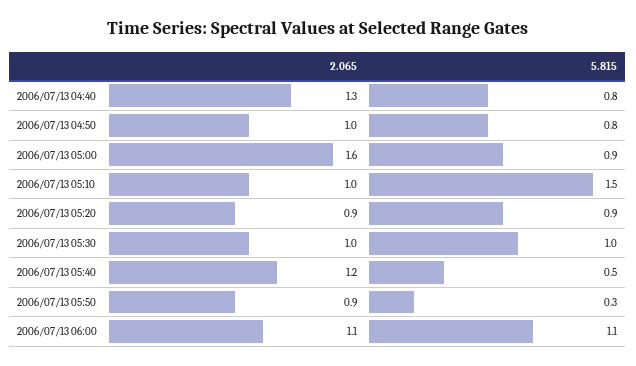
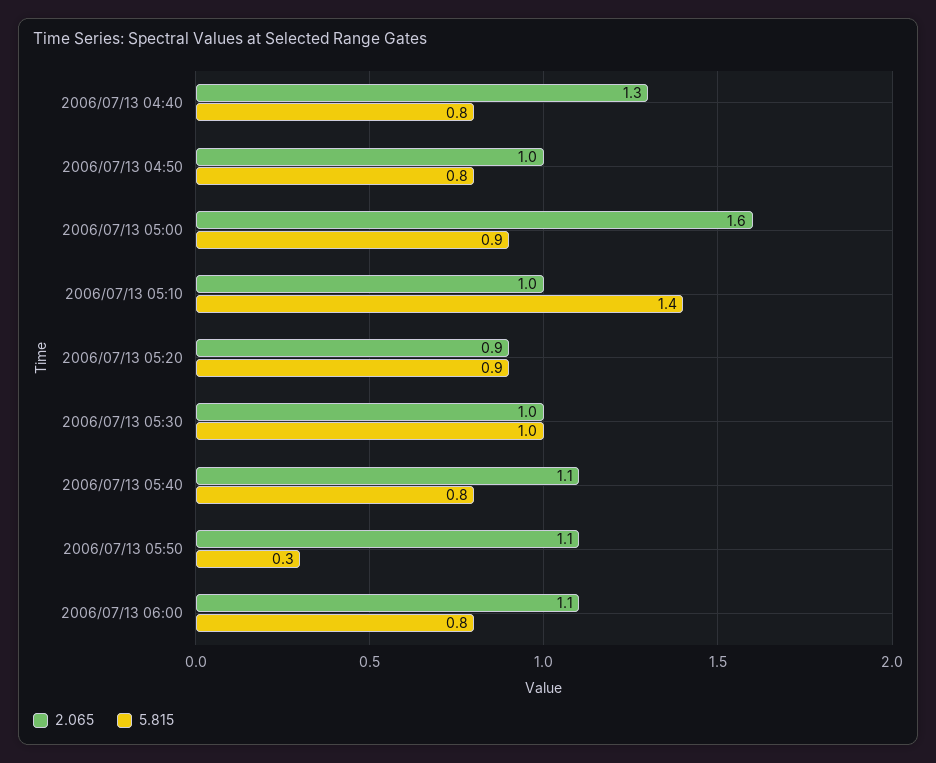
  {
    "2.065": {
      "2006/07/13 04:40": 1.3,
      "2006/07/13 04:50": 1,
      "2006/07/13 05:00": 1.6,
      "2006/07/13 05:10": 1,
      "2006/07/13 05:20": 0.9,
      "2006/07/13 05:30": 1,
-     "2006/07/13 05:40": 1.2,
+     "2006/07/13 05:40": 1.1,
-     "2006/07/13 05:50": 0.9,
+     "2006/07/13 05:50": 1.1,
      "2006/07/13 06:00": 1.1
    },
    "5.815": {
      "2006/07/13 04:40": 0.8,
      "2006/07/13 04:50": 0.8,
      "2006/07/13 05:00": 0.9,
-     "2006/07/13 05:10": 1.5,
+     "2006/07/13 05:10": 1.4,
      "2006/07/13 05:20": 0.9,
      "2006/07/13 05:30": 1,
-     "2006/07/13 05:40": 0.5,
+     "2006/07/13 05:40": 0.8,
      "2006/07/13 05:50": 0.3,
-     "2006/07/13 06:00": 1.1
+     "2006/07/13 06:00": 0.8
    }
  }

